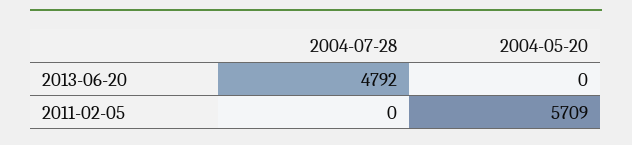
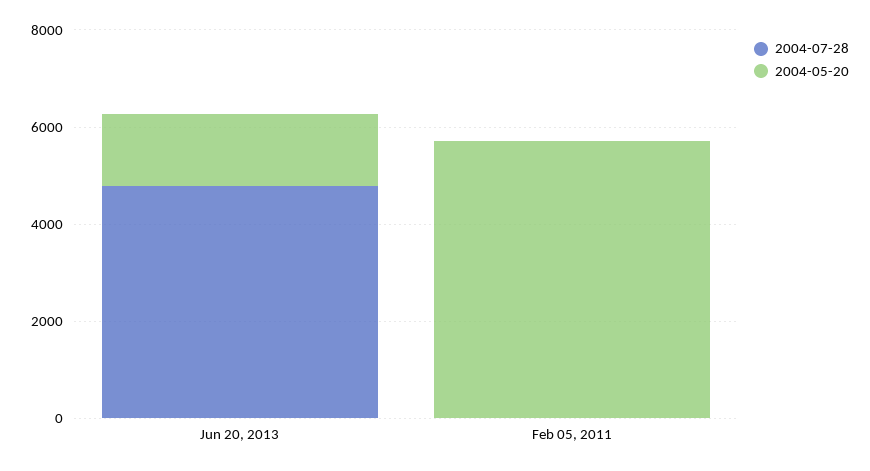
  {
    "2004-07-28": {
      "2013-06-20": 4792,
      "2011-02-05": 0
    },
    "2004-05-20": {
-     "2013-06-20": 0,
+     "2013-06-20": 1500,
      "2011-02-05": 5709
    }
  }

